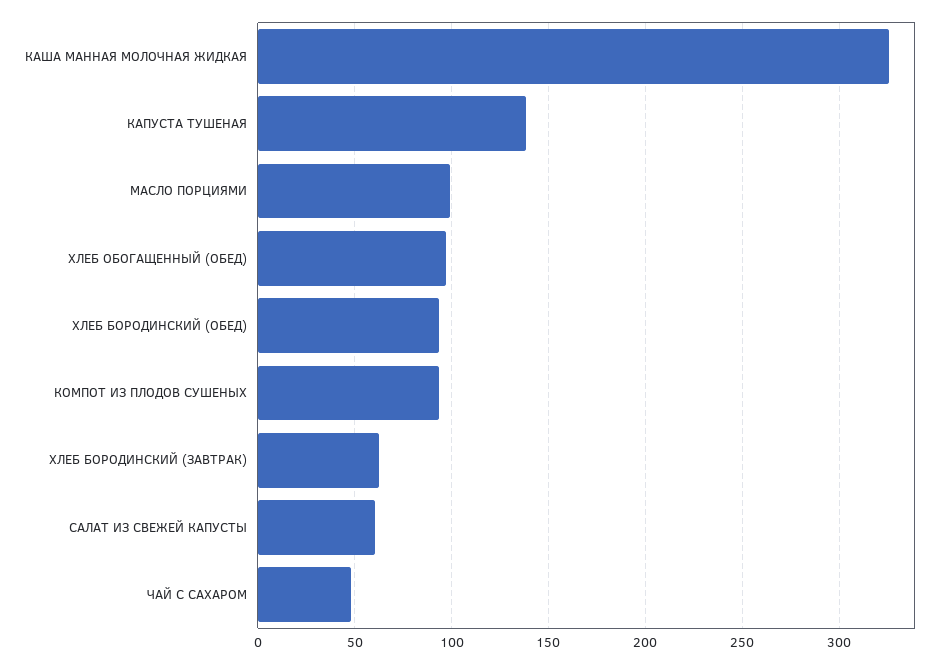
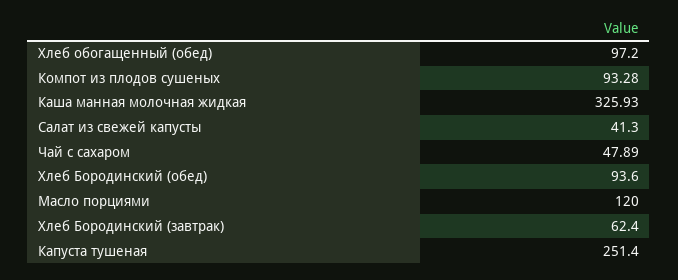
  {
    "КАША МАННАЯ МОЛОЧНАЯ ЖИДКАЯ": 325.93,
-   "КАПУСТА ТУШЕНАЯ": 140,
+   "КАПУСТА ТУШЕНАЯ": 251.4,
-   "МАСЛО ПОРЦИЯМИ": 100,
+   "МАСЛО ПОРЦИЯМИ": 120,
    "ХЛЕБ ОБОГАЩЕННЫЙ (ОБЕД)": 97.2,
    "ХЛЕБ БОРОДИНСКИЙ (ОБЕД)": 93.6,
    "КОМПОТ ИЗ ПЛОДОВ СУШЕНЫХ": 93.28,
    "ХЛЕБ БОРОДИНСКИЙ (ЗАВТРАК)": 62.4,
-   "САЛАТ ИЗ СВЕЖЕЙ КАПУСТЫ": 60,
+   "САЛАТ ИЗ СВЕЖЕЙ КАПУСТЫ": 41.3,
    "ЧАЙ С САХАРОМ": 47.89
  }

